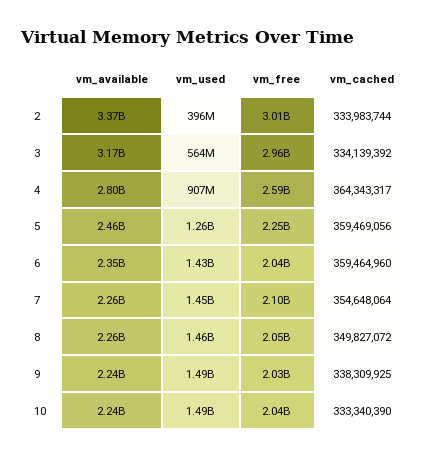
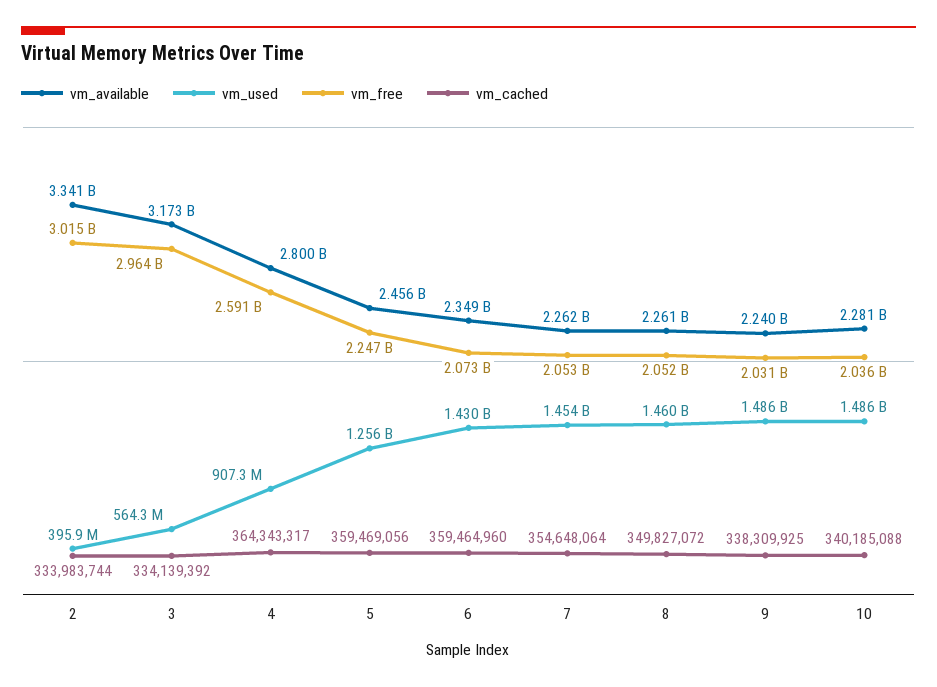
  {
    "vm_available": {
-     "2": 3370000000,
+     "2": 3341000000,
      "3": 3173000000,
      "4": 2800000000,
      "5": 2456000000,
      "6": 2349000000,
      "7": 2262000000,
      "8": 2261000000,
      "9": 2240000000,
-     "10": 2240000000
+     "10": 2281000000
    },
    "vm_used": {
      "2": 395900000,
      "3": 564300000,
      "4": 907300000,
      "5": 1256000000,
      "6": 1430000000,
      "7": 1454000000,
      "8": 1460000000,
      "9": 1486000000,
      "10": 1486000000
    },
    "vm_free": {
      "2": 3015000000,
      "3": 2964000000,
      "4": 2591000000,
      "5": 2247000000,
-     "6": 2040000000,
+     "6": 2073000000,
-     "7": 2100000000,
+     "7": 2053000000,
      "8": 2052000000,
      "9": 2031000000,
      "10": 2036000000
    },
    "vm_cached": {
      "2": 333983744,
      "3": 334139392,
      "4": 364343317,
      "5": 359469056,
      "6": 359464960,
      "7": 354648064,
      "8": 349827072,
      "9": 338309925,
-     "10": 333340390
+     "10": 340185088
    }
  }

